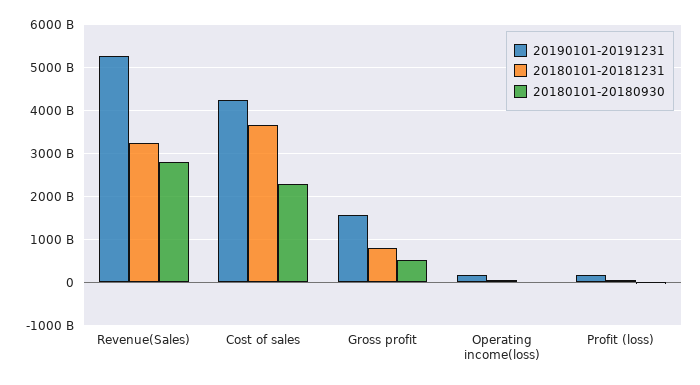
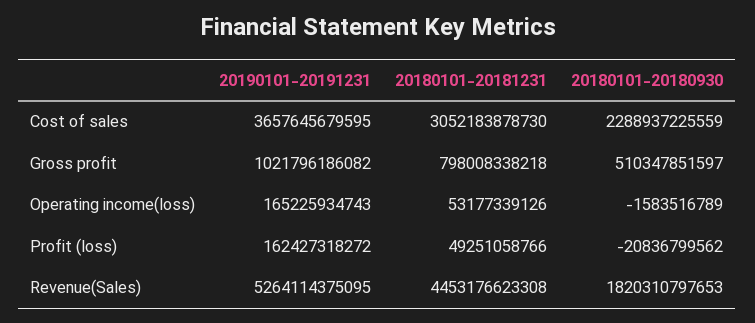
  {
    "20190101-20191231": {
      "Revenue(Sales)": 5264114375095,
-     "Cost of sales": 4200000000000,
+     "Cost of sales": 3657645679595,
-     "Gross profit": 1600000000000,
+     "Gross profit": 1021796186082,
      "Operating income(loss)": 165225934743,
      "Profit (loss)": 162427318272
    },
    "20180101-20181231": {
-     "Revenue(Sales)": 3200000000000,
+     "Revenue(Sales)": 4453176623308,
-     "Cost of sales": 3600000000000,
+     "Cost of sales": 3052183878730,
      "Gross profit": 798008338218,
      "Operating income(loss)": 53177339126,
      "Profit (loss)": 49251058766
    },
    "20180101-20180930": {
-     "Revenue(Sales)": 2800000000000,
+     "Revenue(Sales)": 1820310797653,
      "Cost of sales": 2288937225559,
      "Gross profit": 510347851597,
      "Operating income(loss)": -1583516789,
      "Profit (loss)": -20836799562
    }
  }

